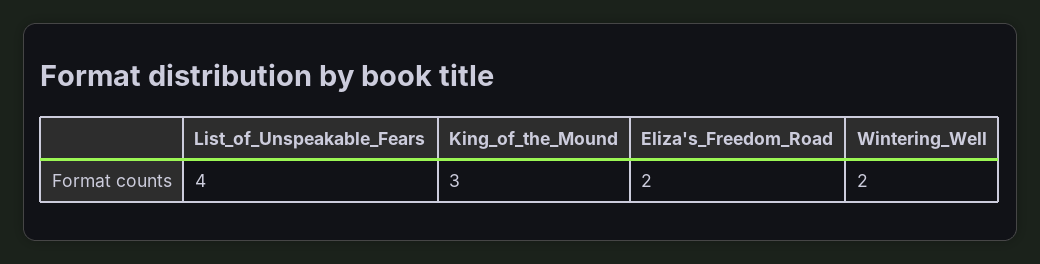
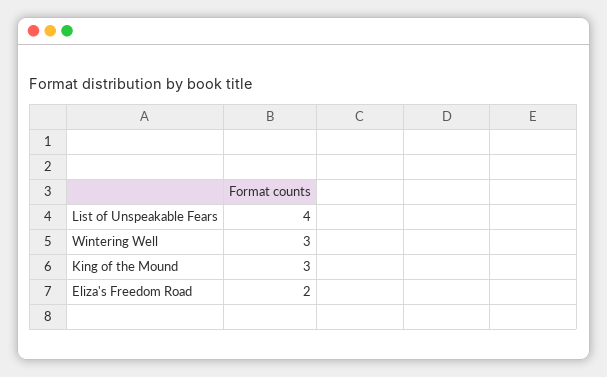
  {
    "List_of_Unspeakable_Fears": 4,
    "King_of_the_Mound": 3,
    "Eliza's_Freedom_Road": 2,
-   "Wintering_Well": 2
+   "Wintering_Well": 3
  }

